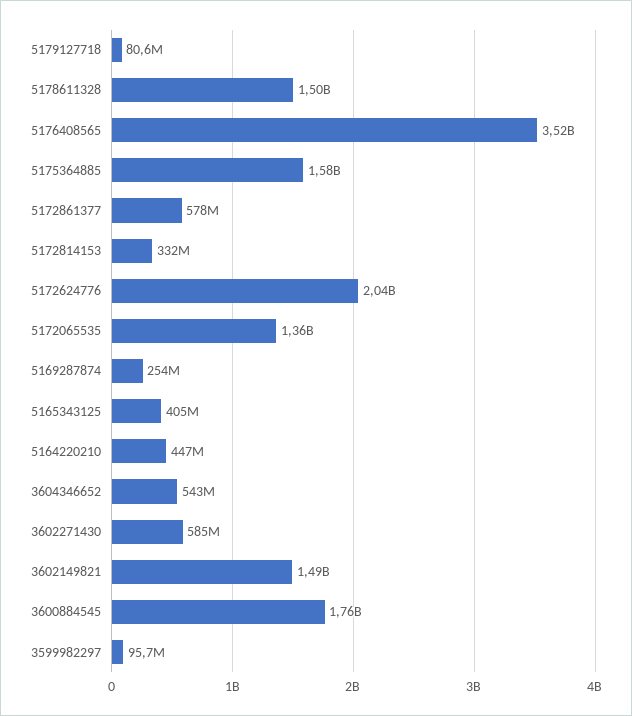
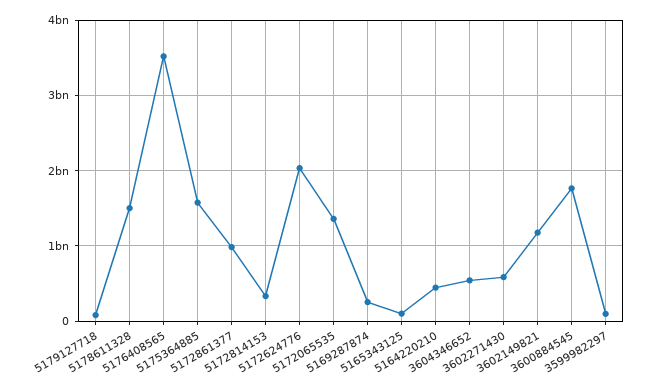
  {
    "5179127718": 80600000,
    "5178611328": 1500000000,
    "5176408565": 3520000000,
    "5175364885": 1580000000,
-   "5172861377": 578000000,
+   "5172861377": 1000000000,
    "5172814153": 332000000,
    "5172624776": 2040000000,
    "5172065535": 1360000000,
    "5169287874": 254000000,
-   "5165343125": 405000000,
+   "5165343125": 100000000,
    "5164220210": 447000000,
    "3604346652": 543000000,
    "3602271430": 585000000,
-   "3602149821": 1490000000,
+   "3602149821": 1200000000,
    "3600884545": 1760000000,
    "3599982297": 95700000
  }

